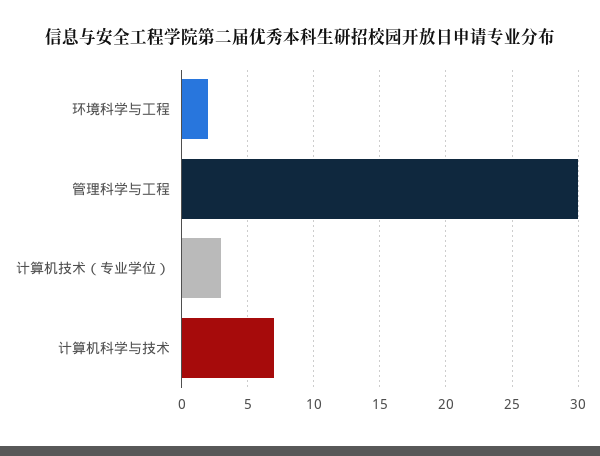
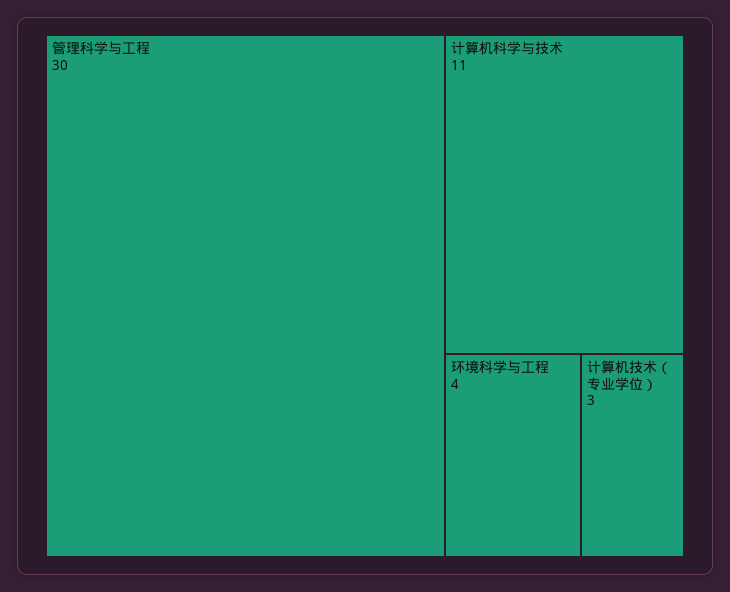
  {
-   "环境科学与工程": 2,
+   "环境科学与工程": 4,
    "管理科学与工程": 30,
    "计算机技术（专业学位）": 3,
-   "计算机科学与技术": 7
+   "计算机科学与技术": 11
  }

